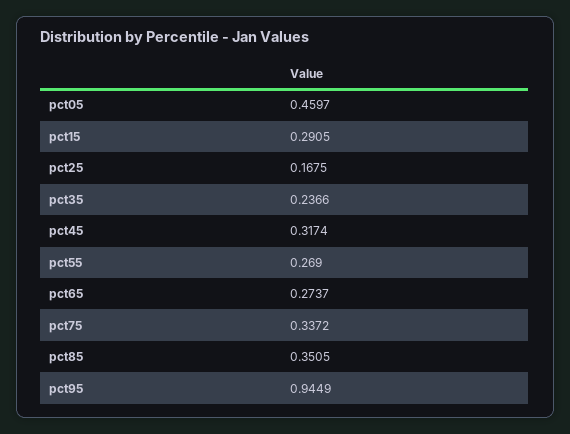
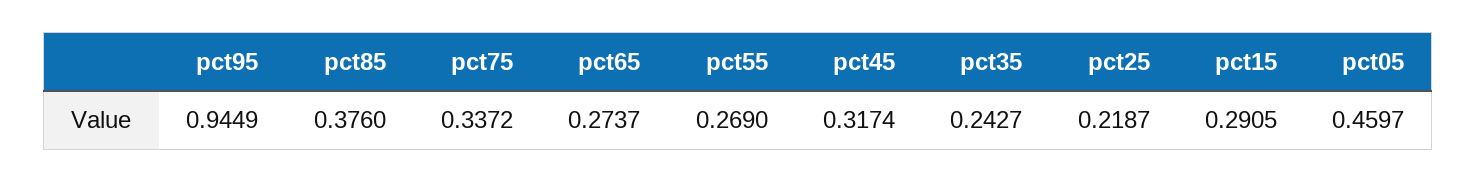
  {
    "pct05": 0.4597,
    "pct15": 0.2905,
-   "pct25": 0.1675,
+   "pct25": 0.2187,
-   "pct35": 0.2366,
+   "pct35": 0.2427,
    "pct45": 0.3174,
    "pct55": 0.269,
    "pct65": 0.2737,
    "pct75": 0.3372,
-   "pct85": 0.3505,
+   "pct85": 0.376,
    "pct95": 0.9449
  }

